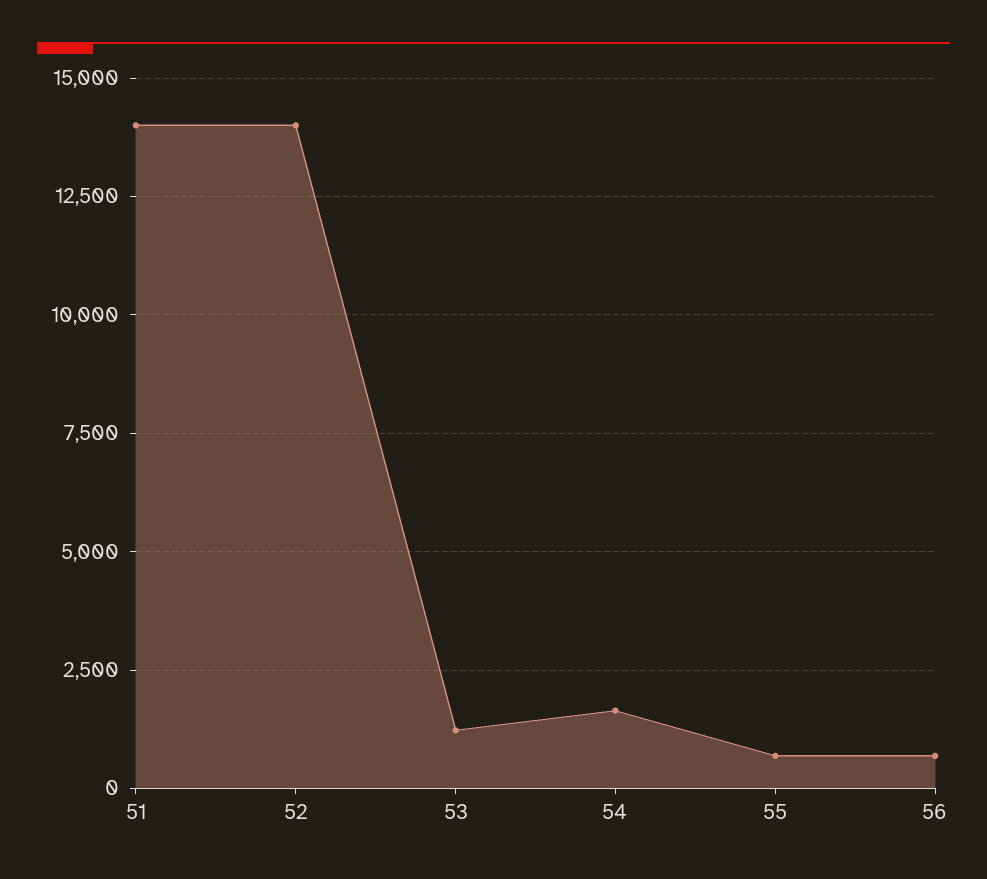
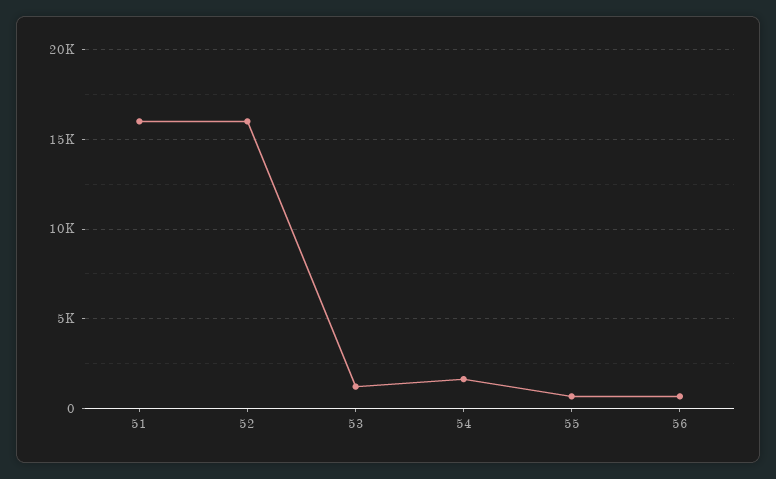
  {
-   "51": 14000,
+   "51": 16000,
-   "52": 14000,
+   "52": 16000,
    "53": 1250,
    "54": 1750,
    "55": 750,
    "56": 750
  }

